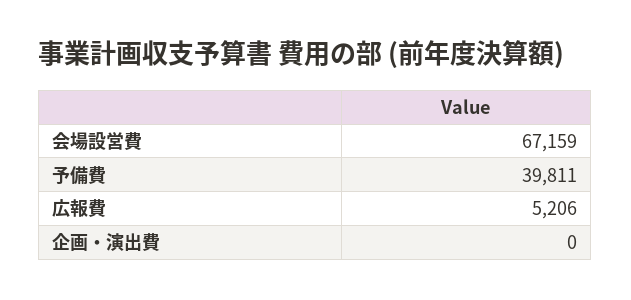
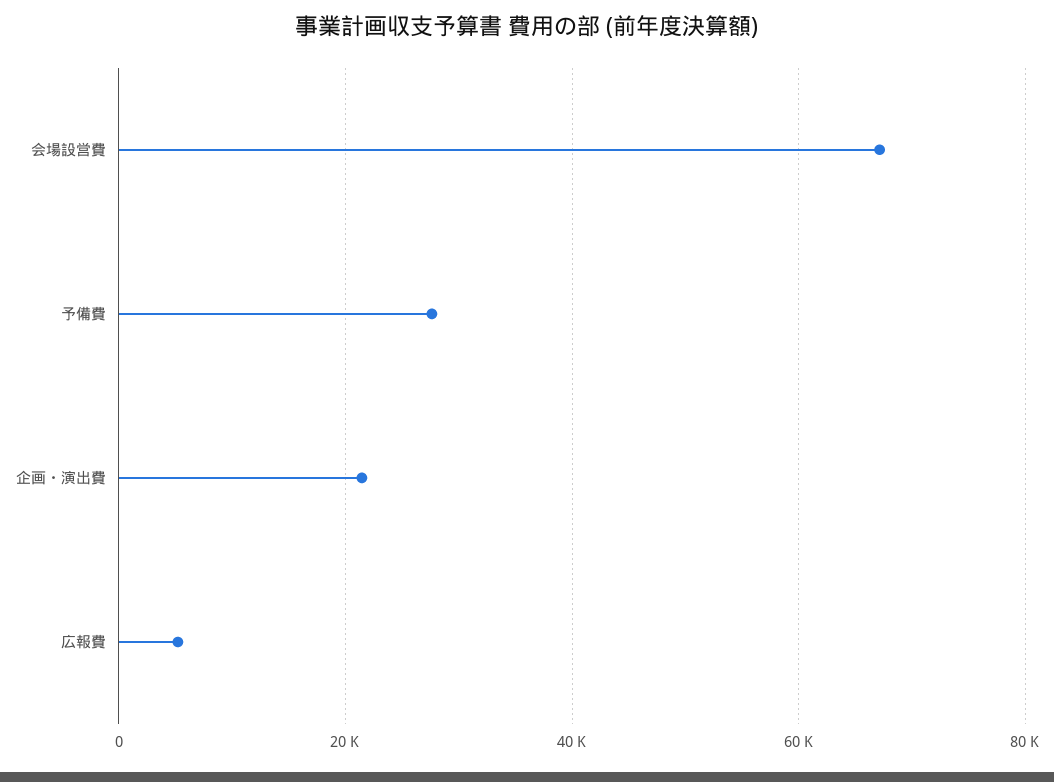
  {
    "会場設営費": 67159,
-   "予備費": 39811,
+   "予備費": 28000,
    "広報費": 5206,
-   "企画・演出費": 0
+   "企画・演出費": 22000
  }

